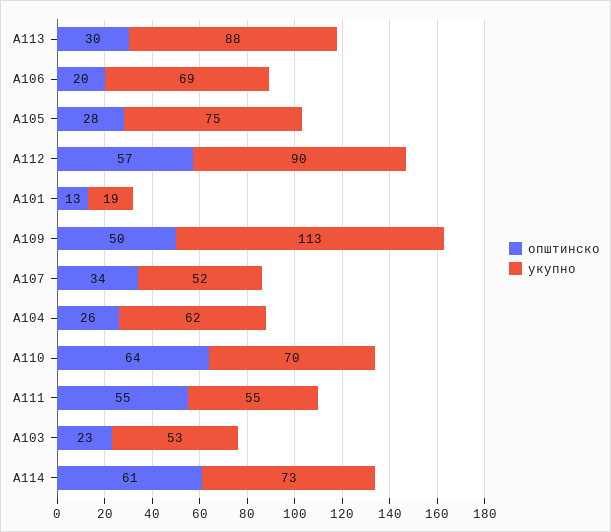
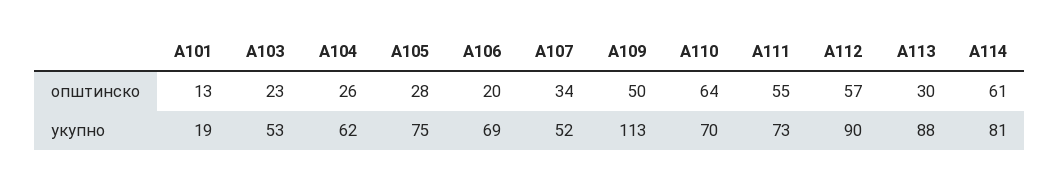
  {
    "општинско": {
      "А113": 30,
      "А106": 20,
      "А105": 28,
      "А112": 57,
      "А101": 13,
      "А109": 50,
      "А107": 34,
      "А104": 26,
      "А110": 64,
      "А111": 55,
      "А103": 23,
      "А114": 61
    },
    "укупно": {
      "А113": 88,
      "А106": 69,
      "А105": 75,
      "А112": 90,
      "А101": 19,
      "А109": 113,
      "А107": 52,
      "А104": 62,
      "А110": 70,
-     "А111": 55,
+     "А111": 73,
      "А103": 53,
-     "А114": 73
+     "А114": 81
    }
  }

